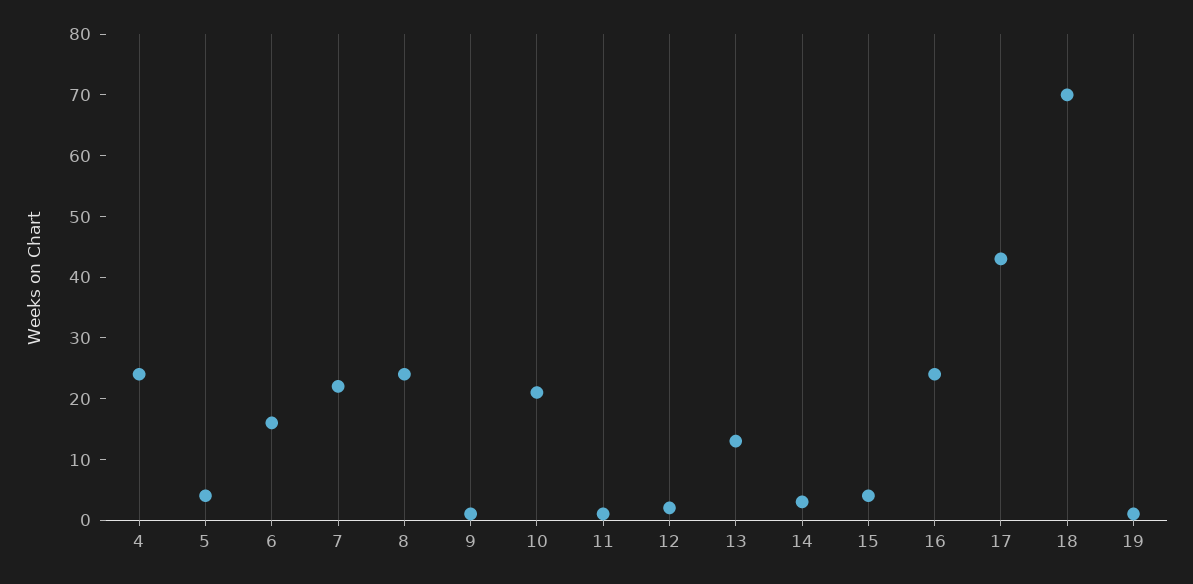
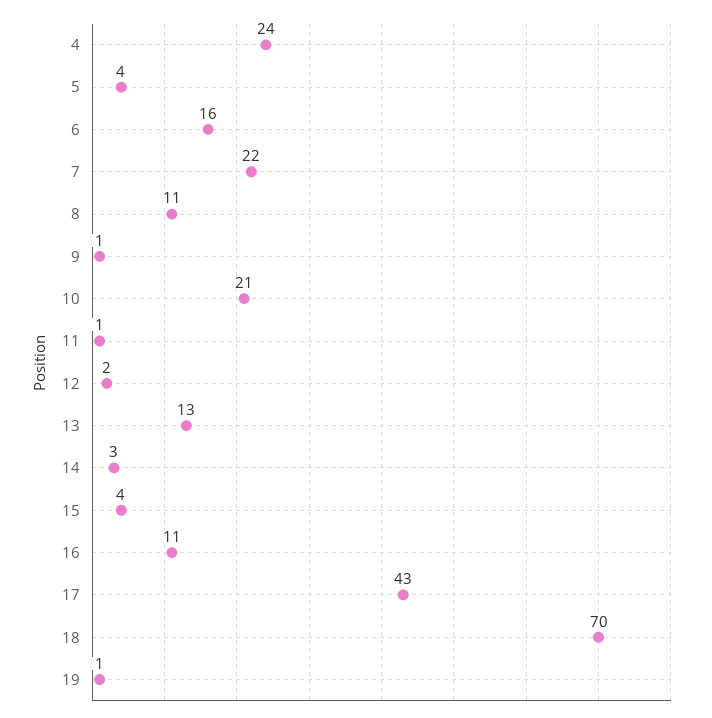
  {
    "4": 24,
    "5": 4,
    "6": 16,
    "7": 22,
-   "8": 25,
+   "8": 11,
    "9": 1,
    "10": 21,
    "11": 1,
    "12": 2,
    "13": 13,
    "14": 3,
    "15": 4,
-   "16": 25,
+   "16": 11,
    "17": 43,
    "18": 70,
    "19": 1
  }

